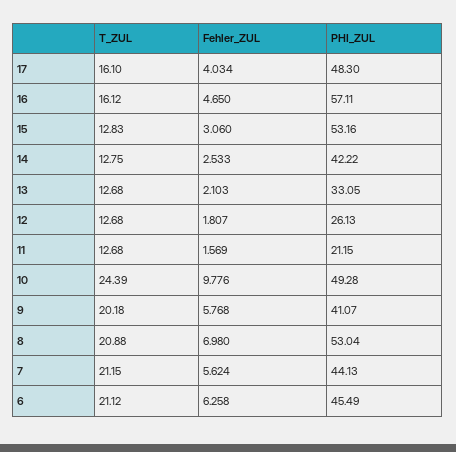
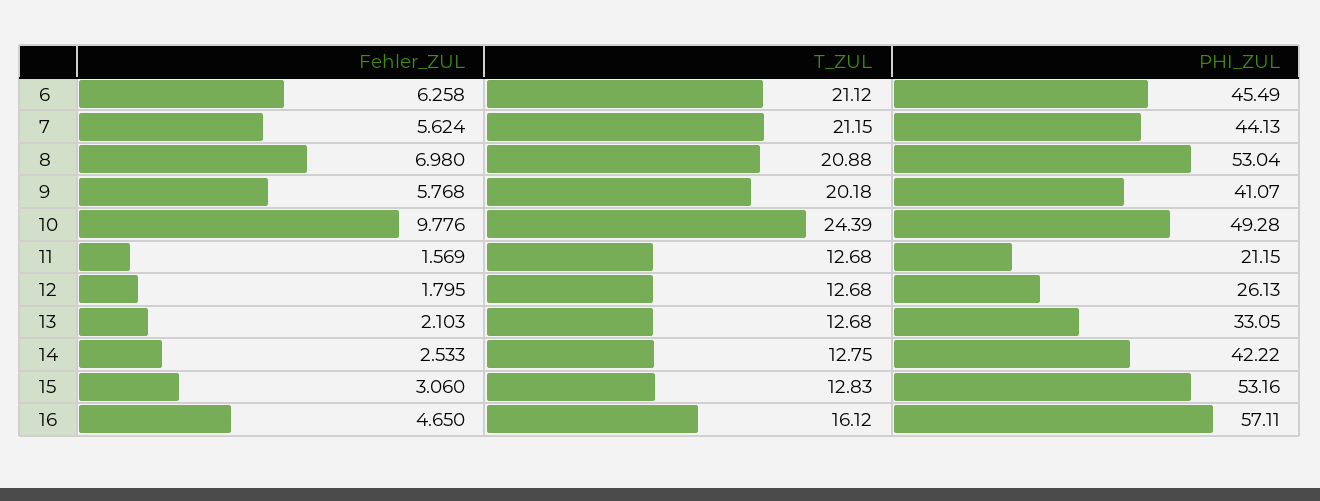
  {
    "T_ZUL": {
-     "17": 16.1,
      "16": 16.12,
      "15": 12.83,
      "14": 12.75,
      "13": 12.68,
      "12": 12.68,
      "11": 12.68,
      "10": 24.39,
      "9": 20.18,
      "8": 20.88,
      "7": 21.15,
      "6": 21.12
    },
    "Fehler_ZUL": {
-     "17": 4.034,
      "16": 4.65,
      "15": 3.06,
      "14": 2.533,
      "13": 2.103,
-     "12": 1.807,
+     "12": 1.795,
      "11": 1.569,
      "10": 9.776,
      "9": 5.768,
      "8": 6.98,
      "7": 5.624,
      "6": 6.258
    },
    "PHI_ZUL": {
-     "17": 48.3,
      "16": 57.11,
      "15": 53.16,
      "14": 42.22,
      "13": 33.05,
      "12": 26.13,
      "11": 21.15,
      "10": 49.28,
      "9": 41.07,
      "8": 53.04,
      "7": 44.13,
      "6": 45.49
    }
  }

